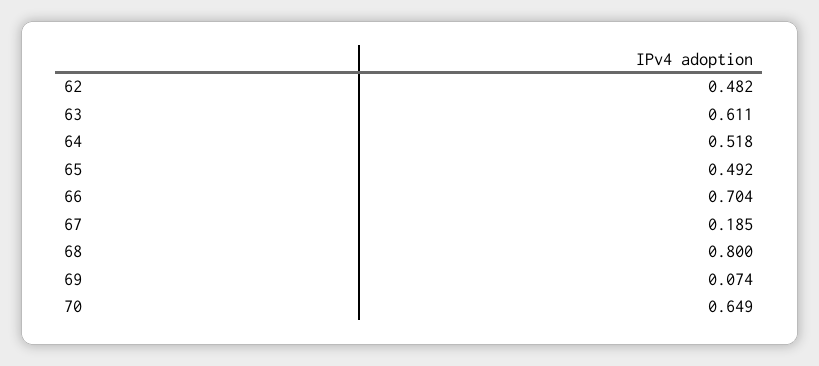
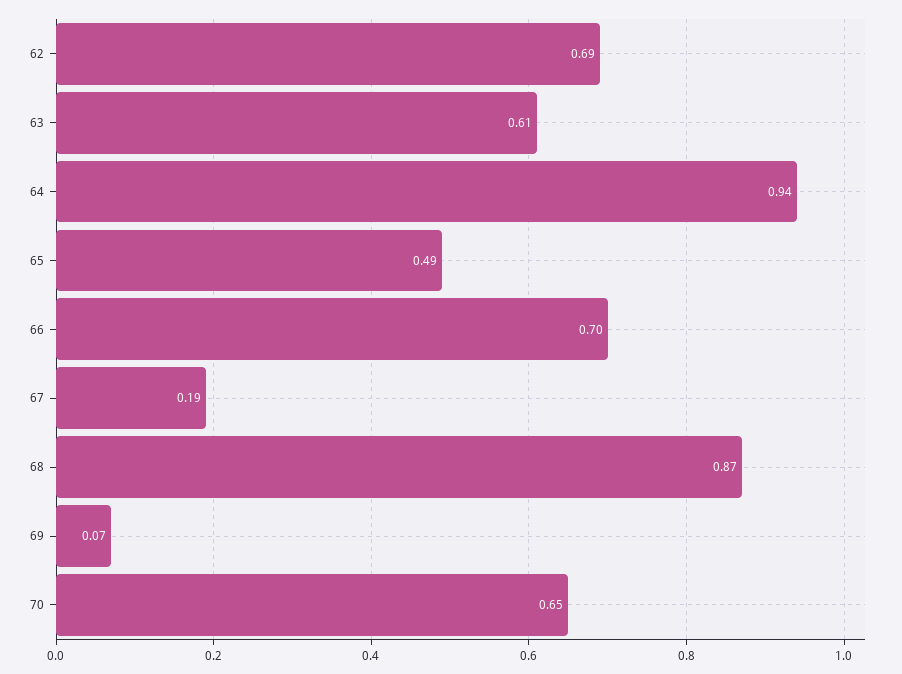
  {
-   "62": 0.482,
+   "62": 0.69,
    "63": 0.611,
-   "64": 0.518,
+   "64": 0.94,
    "65": 0.492,
    "66": 0.704,
    "67": 0.185,
-   "68": 0.8,
+   "68": 0.87,
    "69": 0.074,
    "70": 0.649
  }

